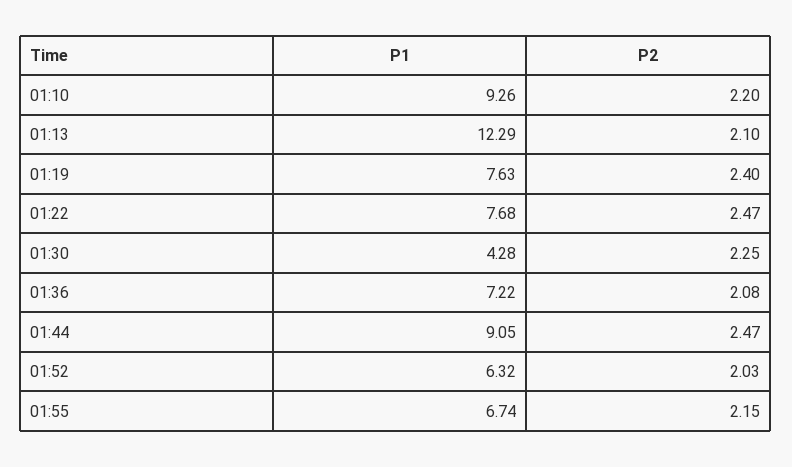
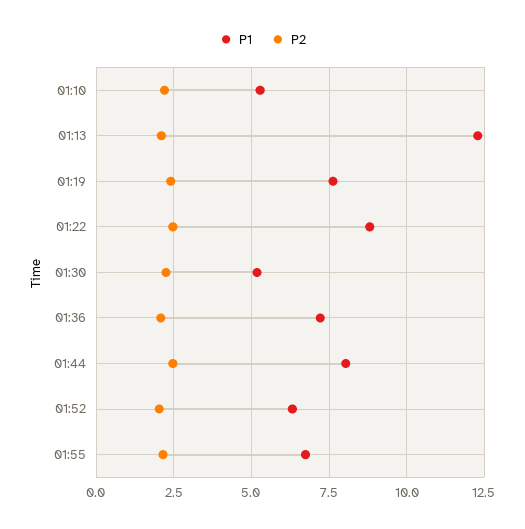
  {
    "P1": {
-     "01:10": 9.26,
+     "01:10": 5.25,
      "01:13": 12.29,
      "01:19": 7.63,
-     "01:22": 7.68,
+     "01:22": 8.75,
-     "01:30": 4.28,
+     "01:30": 5.25,
      "01:36": 7.22,
-     "01:44": 9.05,
+     "01:44": 8,
      "01:52": 6.32,
      "01:55": 6.74
    },
    "P2": {
      "01:10": 2.2,
      "01:13": 2.1,
      "01:19": 2.4,
      "01:22": 2.47,
      "01:30": 2.25,
      "01:36": 2.08,
      "01:44": 2.47,
      "01:52": 2.03,
      "01:55": 2.15
    }
  }

